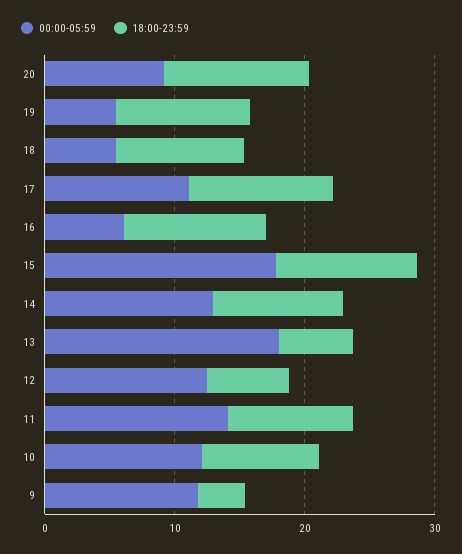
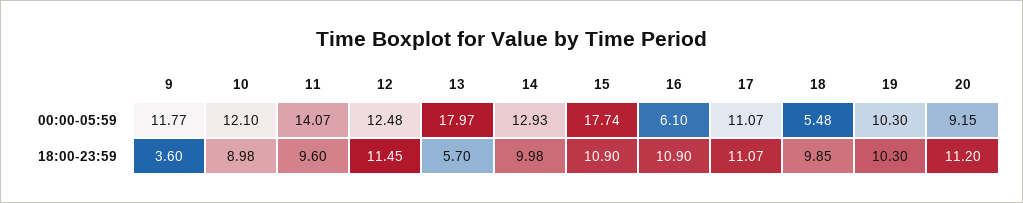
  {
    "00:00-05:59": {
      "20": 9.15,
-     "19": 6,
+     "19": 10.3,
      "18": 5.48,
      "17": 11.07,
      "16": 6.1,
      "15": 17.74,
      "14": 12.93,
      "13": 17.97,
      "12": 12.48,
      "11": 14.07,
      "10": 12.1,
      "9": 11.77
    },
    "18:00-23:59": {
      "20": 11.2,
      "19": 10.3,
      "18": 9.85,
      "17": 11.07,
      "16": 10.9,
      "15": 10.9,
      "14": 9.98,
      "13": 5.7,
-     "12": 6,
+     "12": 11.45,
      "11": 9.6,
      "10": 8.98,
      "9": 3.6
    }
  }

